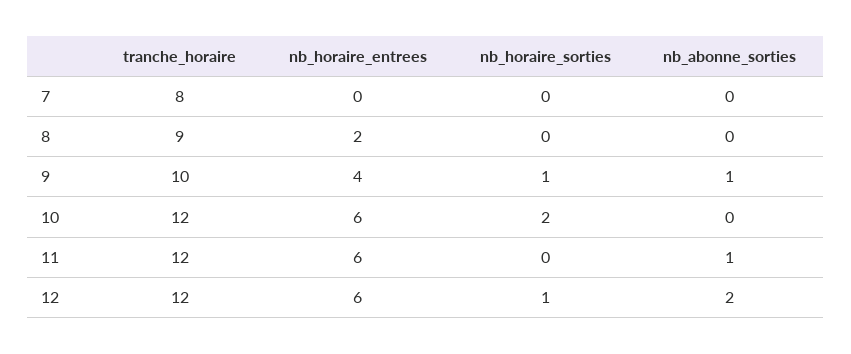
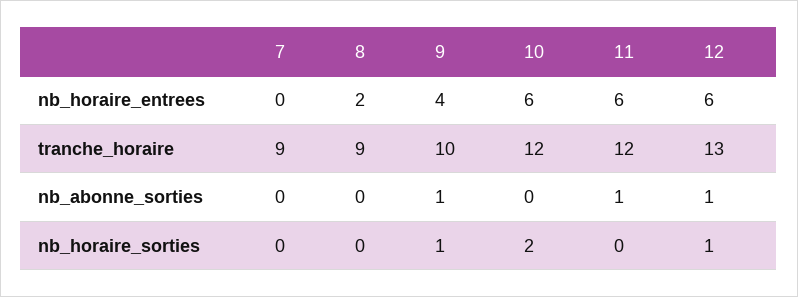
  {
    "tranche_horaire": {
-     "7": 8,
+     "7": 9,
      "8": 9,
      "9": 10,
      "10": 12,
      "11": 12,
-     "12": 12
+     "12": 13
    },
    "nb_horaire_entrees": {
      "7": 0,
      "8": 2,
      "9": 4,
      "10": 6,
      "11": 6,
      "12": 6
    },
    "nb_horaire_sorties": {
      "7": 0,
      "8": 0,
      "9": 1,
      "10": 2,
      "11": 0,
      "12": 1
    },
    "nb_abonne_sorties": {
      "7": 0,
      "8": 0,
      "9": 1,
      "10": 0,
      "11": 1,
-     "12": 2
+     "12": 1
    }
  }

